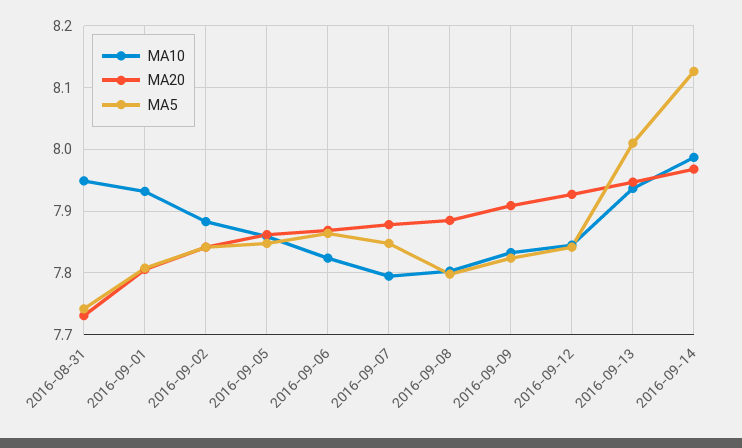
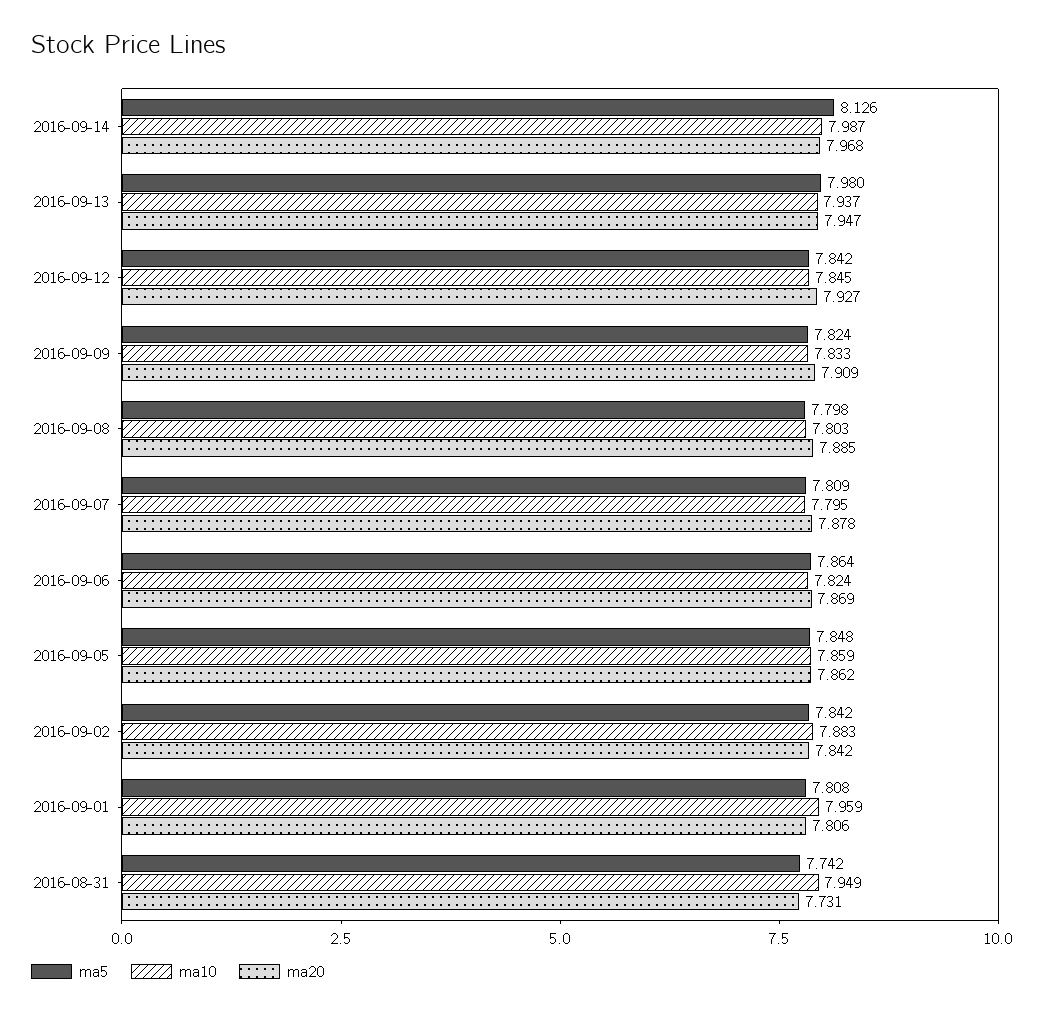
  {
    "MA10": {
      "2016-08-31": 7.949,
-     "2016-09-01": 7.93,
+     "2016-09-01": 7.959,
      "2016-09-02": 7.883,
      "2016-09-05": 7.859,
      "2016-09-06": 7.824,
      "2016-09-07": 7.795,
      "2016-09-08": 7.803,
      "2016-09-09": 7.833,
      "2016-09-12": 7.845,
      "2016-09-13": 7.937,
      "2016-09-14": 7.987
    },
    "MA20": {
      "2016-08-31": 7.731,
      "2016-09-01": 7.806,
      "2016-09-02": 7.842,
      "2016-09-05": 7.862,
      "2016-09-06": 7.869,
      "2016-09-07": 7.878,
      "2016-09-08": 7.885,
      "2016-09-09": 7.909,
      "2016-09-12": 7.927,
      "2016-09-13": 7.947,
      "2016-09-14": 7.968
    },
    "MA5": {
      "2016-08-31": 7.742,
      "2016-09-01": 7.808,
      "2016-09-02": 7.842,
      "2016-09-05": 7.848,
      "2016-09-06": 7.864,
-     "2016-09-07": 7.85,
+     "2016-09-07": 7.809,
      "2016-09-08": 7.798,
      "2016-09-09": 7.824,
      "2016-09-12": 7.842,
-     "2016-09-13": 8.01,
+     "2016-09-13": 7.98,
      "2016-09-14": 8.126
    }
  }

